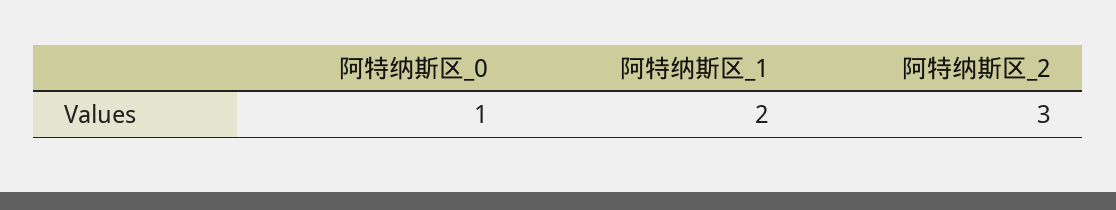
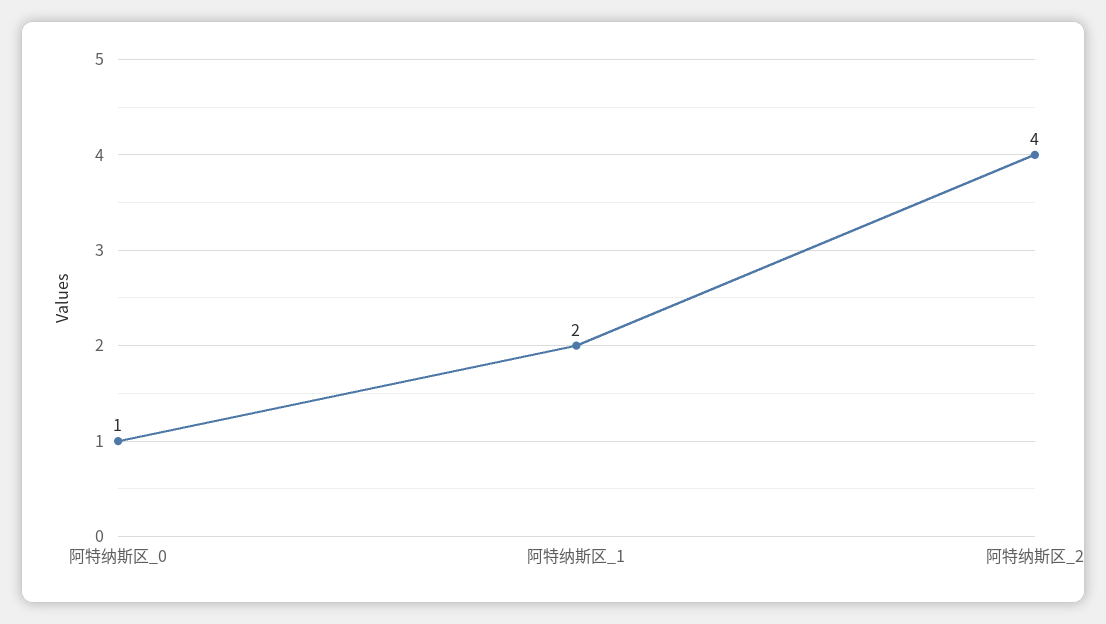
  {
    "阿特纳斯区_0": 1,
    "阿特纳斯区_1": 2,
-   "阿特纳斯区_2": 3
+   "阿特纳斯区_2": 4
  }

